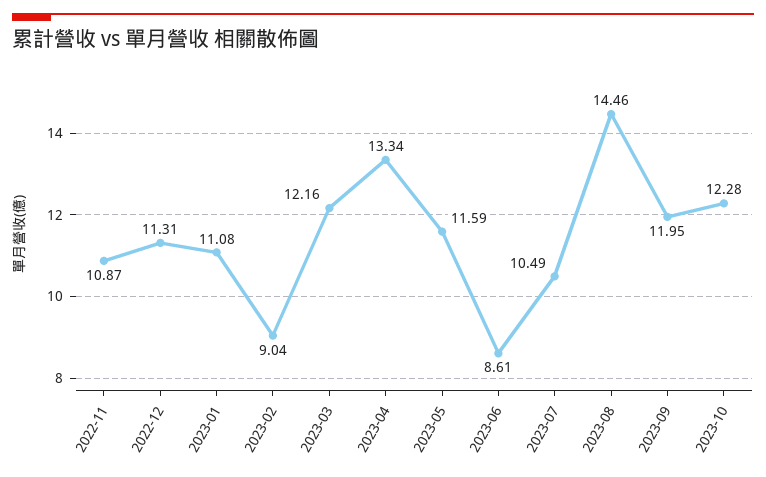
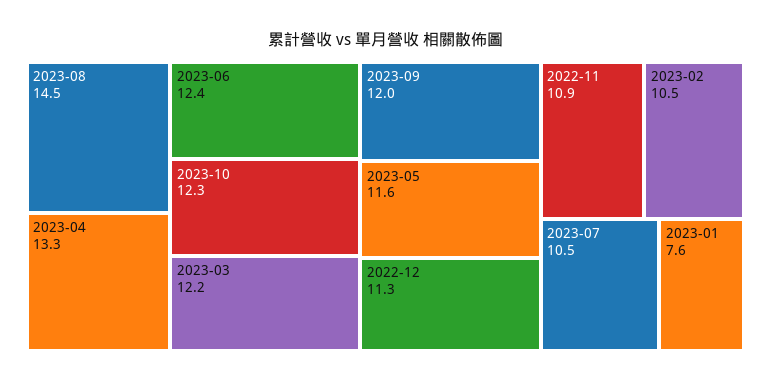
  {
    "2022-11": 10.87,
    "2022-12": 11.31,
-   "2023-01": 11.08,
+   "2023-01": 7.6,
-   "2023-02": 9.04,
+   "2023-02": 10.5,
    "2023-03": 12.16,
    "2023-04": 13.34,
    "2023-05": 11.59,
-   "2023-06": 8.61,
+   "2023-06": 12.4,
    "2023-07": 10.49,
    "2023-08": 14.46,
    "2023-09": 11.95,
    "2023-10": 12.28
  }

